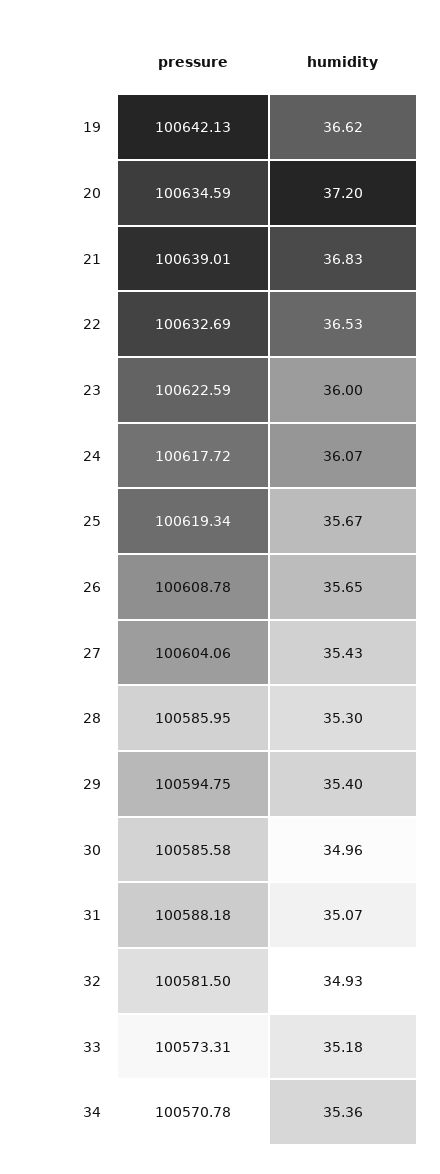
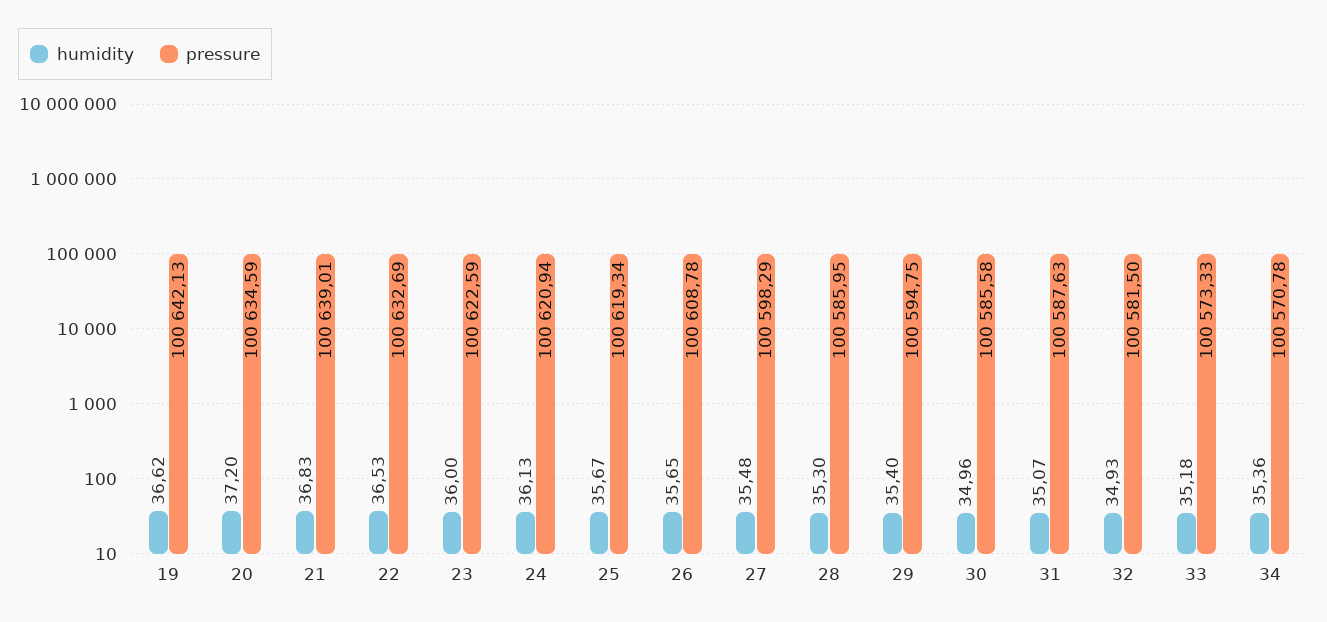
  {
    "pressure": {
      "19": 100642.13,
      "20": 100634.59,
      "21": 100639.01,
      "22": 100632.69,
      "23": 100622.59,
-     "24": 100617.72,
+     "24": 100620.94,
      "25": 100619.34,
      "26": 100608.78,
-     "27": 100604.06,
+     "27": 100598.29,
      "28": 100585.95,
      "29": 100594.75,
      "30": 100585.58,
-     "31": 100588.18,
+     "31": 100587.63,
      "32": 100581.5,
-     "33": 100573.31,
+     "33": 100573.33,
      "34": 100570.78
    },
    "humidity": {
      "19": 36.62,
      "20": 37.2,
      "21": 36.83,
      "22": 36.53,
      "23": 36,
-     "24": 36.07,
+     "24": 36.13,
      "25": 35.67,
      "26": 35.65,
-     "27": 35.43,
+     "27": 35.48,
      "28": 35.3,
      "29": 35.4,
      "30": 34.96,
      "31": 35.07,
      "32": 34.93,
      "33": 35.18,
      "34": 35.36
    }
  }

